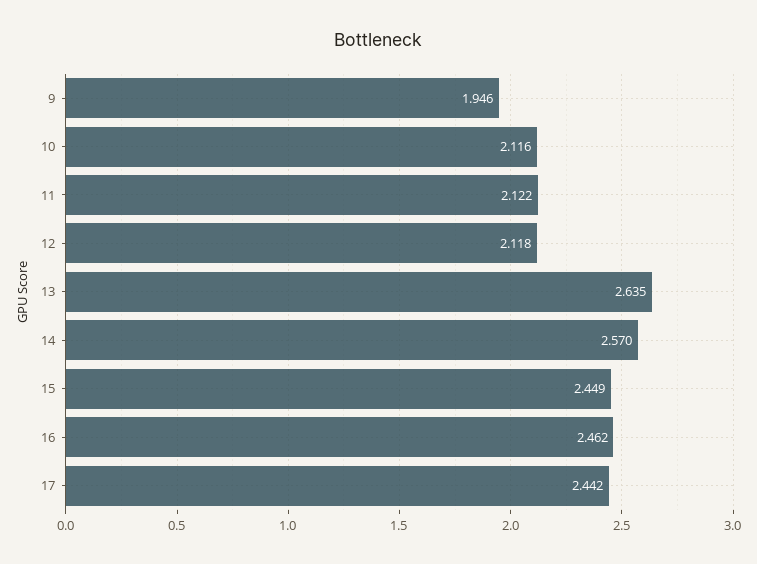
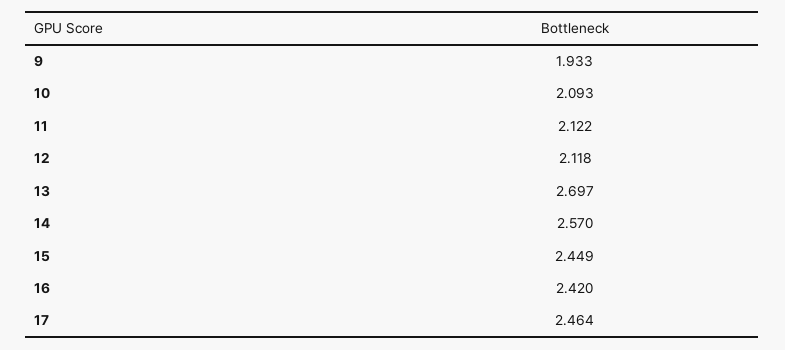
  {
-   "9": 1.946,
+   "9": 1.933,
-   "10": 2.116,
+   "10": 2.093,
    "11": 2.122,
    "12": 2.118,
-   "13": 2.635,
+   "13": 2.697,
    "14": 2.57,
    "15": 2.449,
-   "16": 2.462,
+   "16": 2.42,
-   "17": 2.442
+   "17": 2.464
  }

